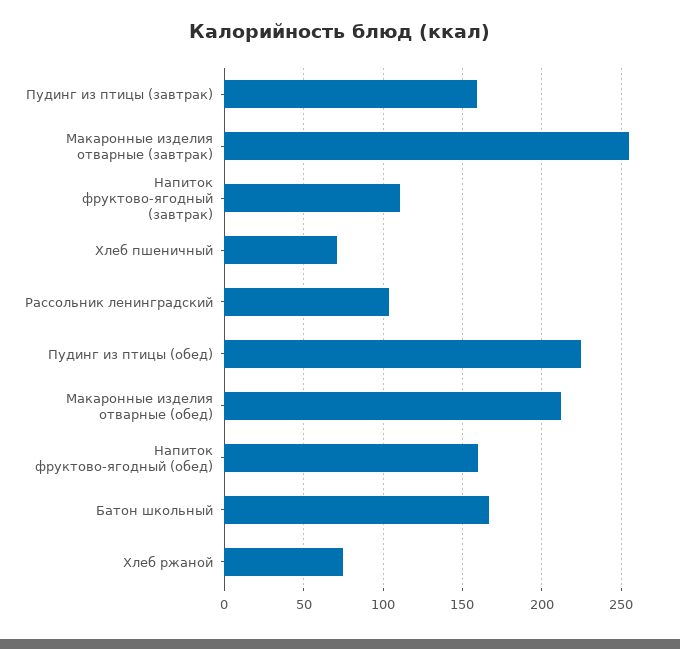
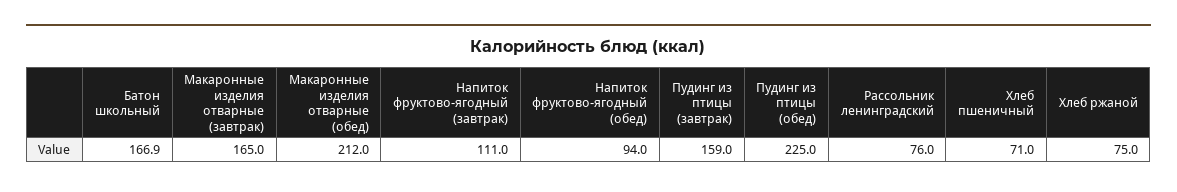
  {
    "Пудинг из птицы (завтрак)": 159,
-   "Макаронные изделия отварные (завтрак)": 255,
+   "Макаронные изделия отварные (завтрак)": 165,
    "Напиток фруктово-ягодный (завтрак)": 111,
    "Хлеб пшеничный": 71,
-   "Рассольник ленинградский": 105,
+   "Рассольник ленинградский": 76,
    "Пудинг из птицы (обед)": 225,
    "Макаронные изделия отварные (обед)": 212,
-   "Напиток фруктово-ягодный (обед)": 160,
+   "Напиток фруктово-ягодный (обед)": 94,
    "Батон школьный": 166.9,
    "Хлеб ржаной": 75
  }

